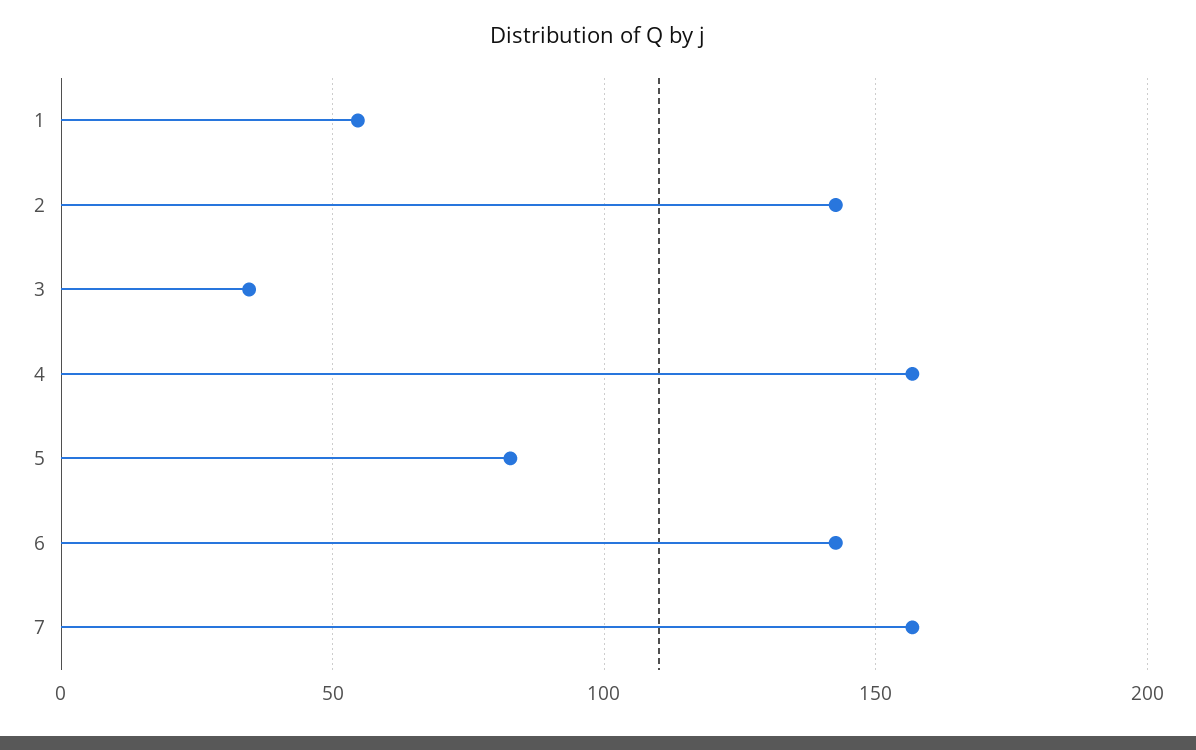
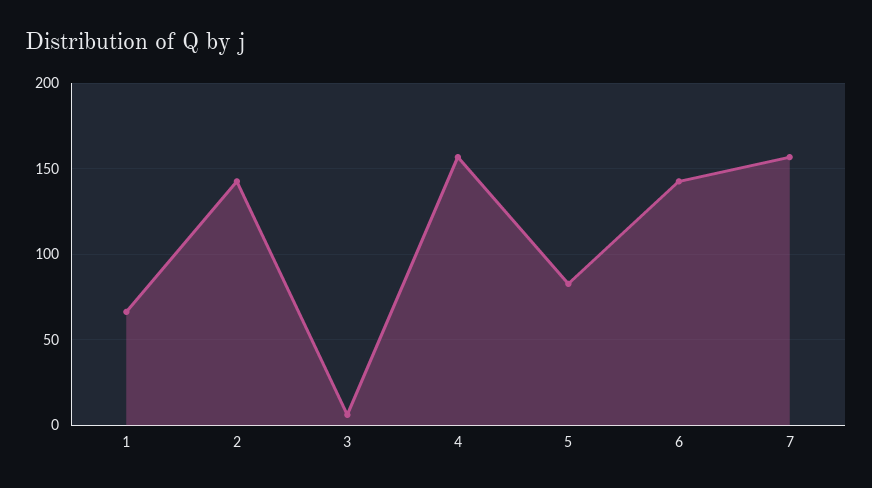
  {
-   "1": 55,
+   "1": 65,
    "2": 145,
-   "3": 35,
+   "3": 5,
    "4": 155,
    "5": 85,
    "6": 145,
    "7": 155
  }

